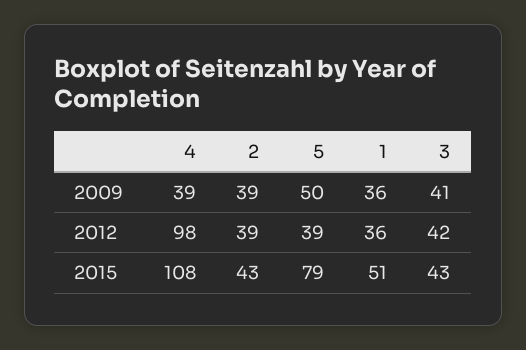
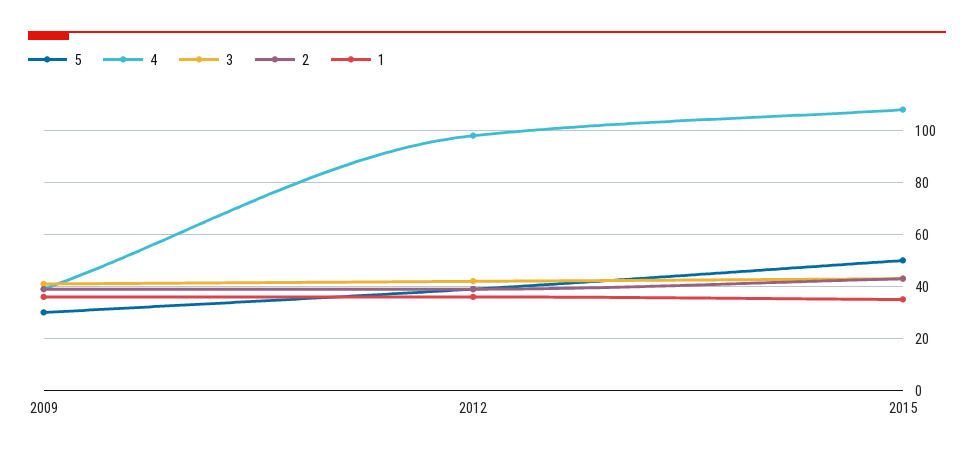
  {
    "4": {
      "2009": 39,
      "2012": 98,
      "2015": 108
    },
    "2": {
      "2009": 39,
      "2012": 39,
      "2015": 43
    },
    "5": {
-     "2009": 50,
+     "2009": 30,
      "2012": 39,
-     "2015": 79
+     "2015": 50
    },
    "1": {
      "2009": 36,
      "2012": 36,
-     "2015": 51
+     "2015": 35
    },
    "3": {
      "2009": 41,
      "2012": 42,
      "2015": 43
    }
  }

